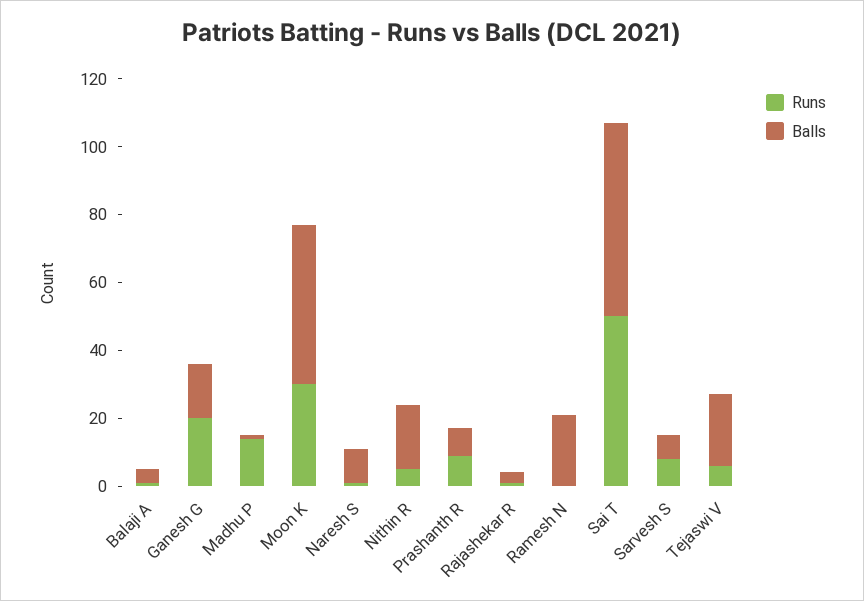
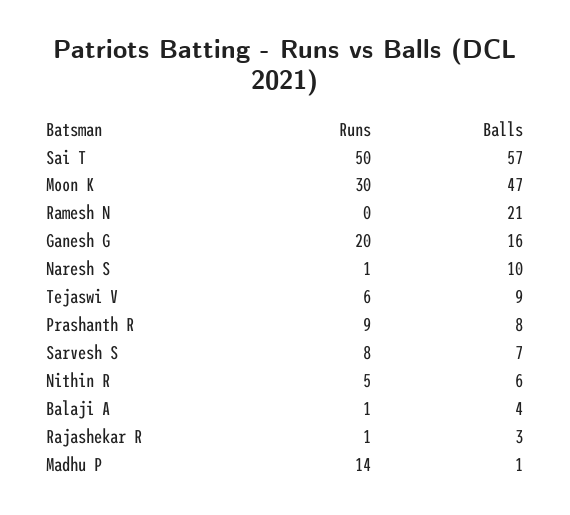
  {
    "Runs": {
      "Balaji A": 1,
      "Ganesh G": 20,
      "Madhu P": 14,
      "Moon K": 30,
      "Naresh S": 1,
      "Nithin R": 5,
      "Prashanth R": 9,
      "Rajashekar R": 1,
      "Ramesh N": 0,
      "Sai T": 50,
      "Sarvesh S": 8,
      "Tejaswi V": 6
    },
    "Balls": {
      "Balaji A": 4,
      "Ganesh G": 16,
      "Madhu P": 1,
      "Moon K": 47,
      "Naresh S": 10,
-     "Nithin R": 20,
+     "Nithin R": 6,
      "Prashanth R": 8,
      "Rajashekar R": 3,
      "Ramesh N": 21,
      "Sai T": 57,
      "Sarvesh S": 7,
-     "Tejaswi V": 20
+     "Tejaswi V": 9
    }
  }

